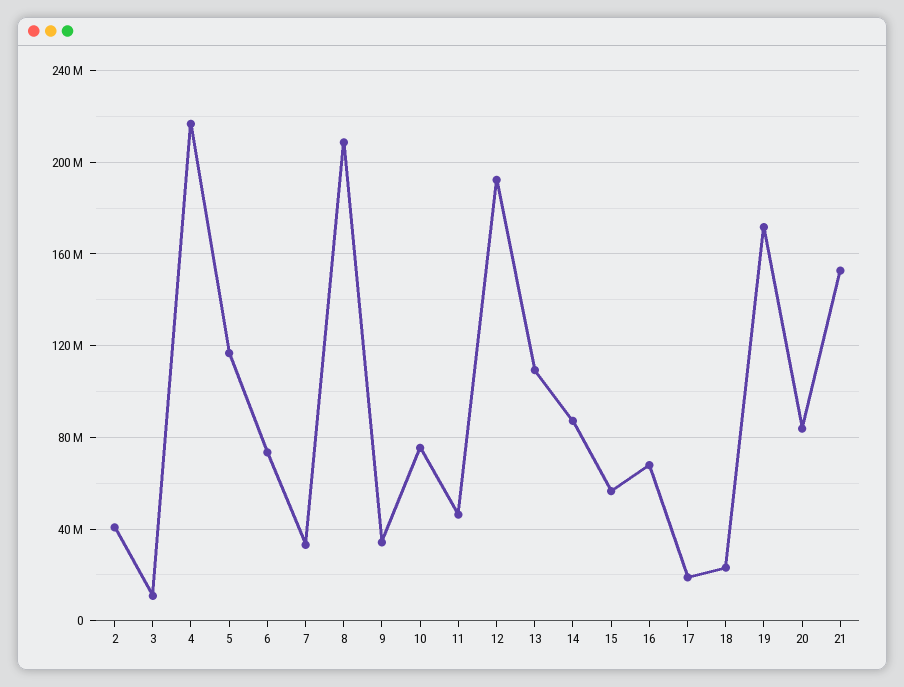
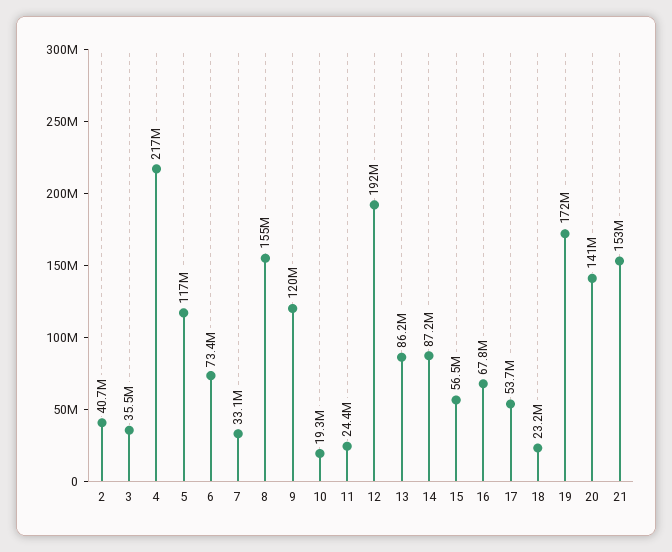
  {
    "2": 40700000,
-   "3": 10000000,
+   "3": 35500000,
    "4": 217000000,
    "5": 117000000,
    "6": 73400000,
    "7": 33100000,
-   "8": 210000000,
+   "8": 155000000,
-   "9": 35000000,
+   "9": 120000000,
-   "10": 75000000,
+   "10": 19300000,
-   "11": 45000000,
+   "11": 24400000,
    "12": 192000000,
-   "13": 110000000,
+   "13": 86200000,
    "14": 87200000,
    "15": 56500000,
    "16": 67800000,
-   "17": 20000000,
+   "17": 53700000,
    "18": 23200000,
    "19": 172000000,
-   "20": 85000000,
+   "20": 141000000,
    "21": 153000000
  }

